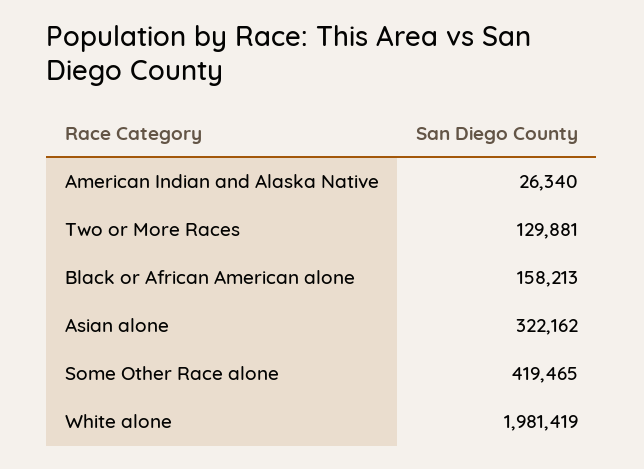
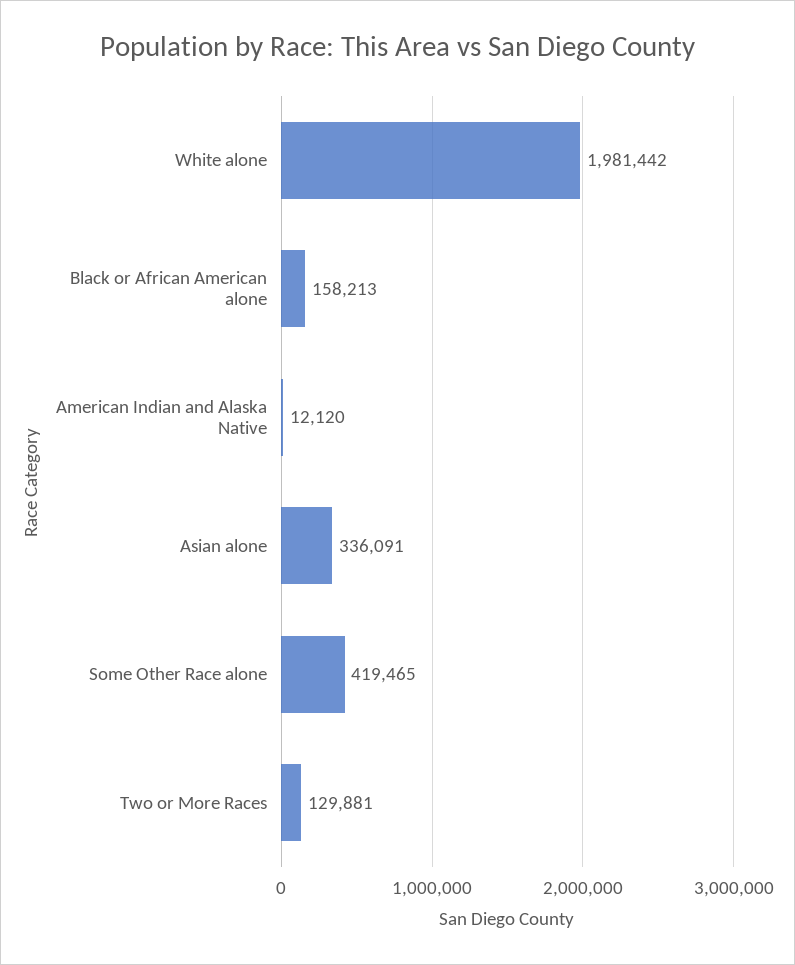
  {
-   "American Indian and Alaska Native": 26340,
+   "American Indian and Alaska Native": 12120,
    "Two or More Races": 129881,
    "Black or African American alone": 158213,
-   "Asian alone": 322162,
+   "Asian alone": 336091,
    "Some Other Race alone": 419465,
-   "White alone": 1981419
+   "White alone": 1981442
  }

